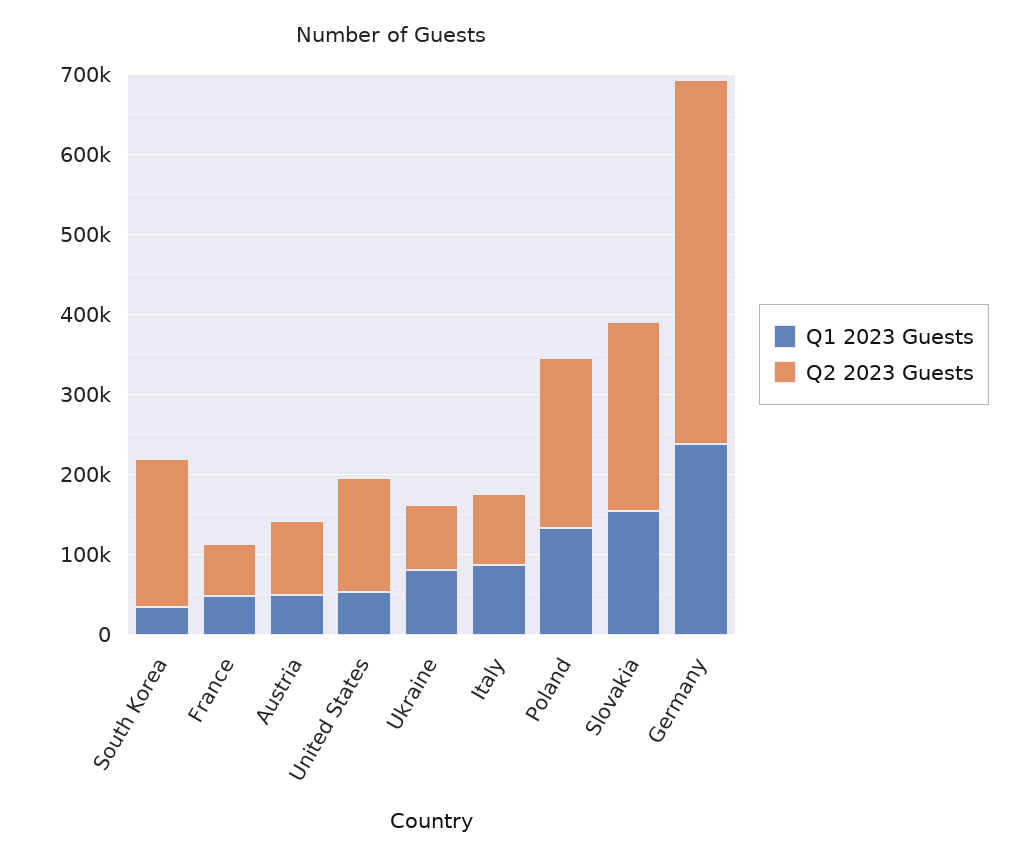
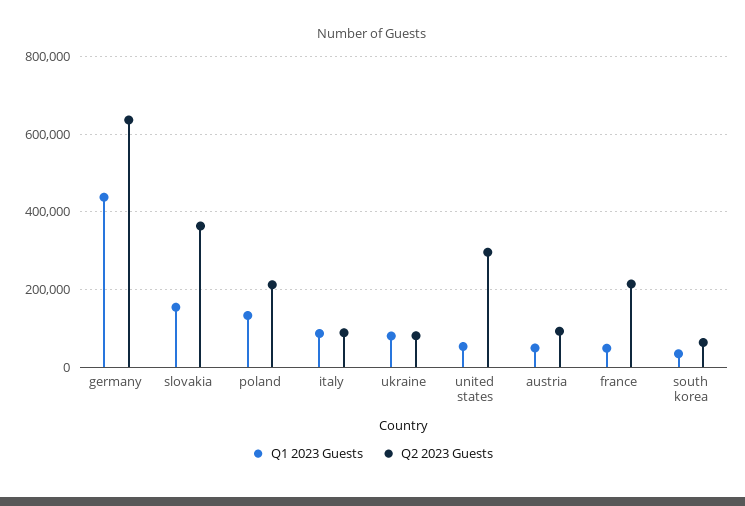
  {
    "Q1 2023 Guests": {
      "South Korea": 40000,
      "France": 40000,
      "Austria": 40000,
      "United States": 60000,
      "Ukraine": 80000,
      "Italy": 80000,
      "Poland": 140000,
      "Slovakia": 160000,
-     "Germany": 240000
+     "Germany": 440000
    },
    "Q2 2023 Guests": {
-     "South Korea": 180000,
+     "South Korea": 60000,
-     "France": 60000,
+     "France": 220000,
      "Austria": 100000,
-     "United States": 140000,
+     "United States": 300000,
      "Ukraine": 80000,
      "Italy": 80000,
      "Poland": 220000,
-     "Slovakia": 240000,
+     "Slovakia": 360000,
-     "Germany": 460000
+     "Germany": 640000
    }
  }

